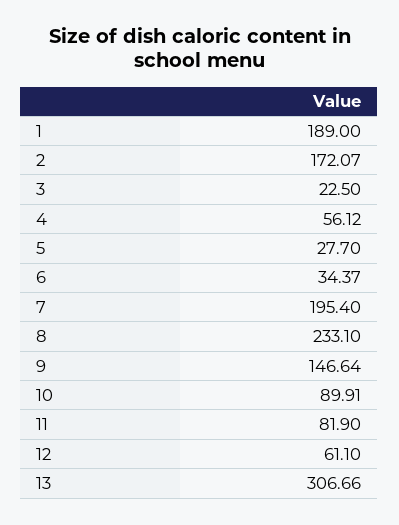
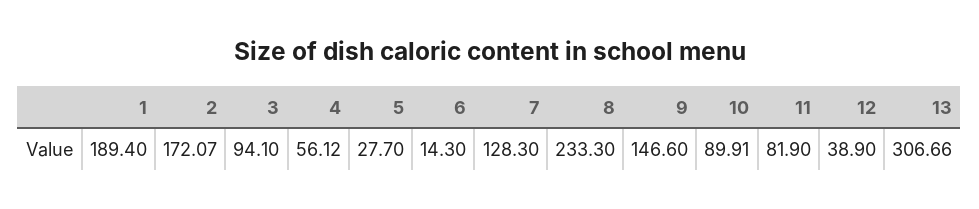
  {
-   "1": 189,
+   "1": 189.4,
    "2": 172.07,
-   "3": 22.5,
+   "3": 94.1,
    "4": 56.12,
    "5": 27.7,
-   "6": 34.37,
+   "6": 14.3,
-   "7": 195.4,
+   "7": 128.3,
-   "8": 233.1,
+   "8": 233.3,
-   "9": 146.64,
+   "9": 146.6,
    "10": 89.91,
    "11": 81.9,
-   "12": 61.1,
+   "12": 38.9,
    "13": 306.66
  }

